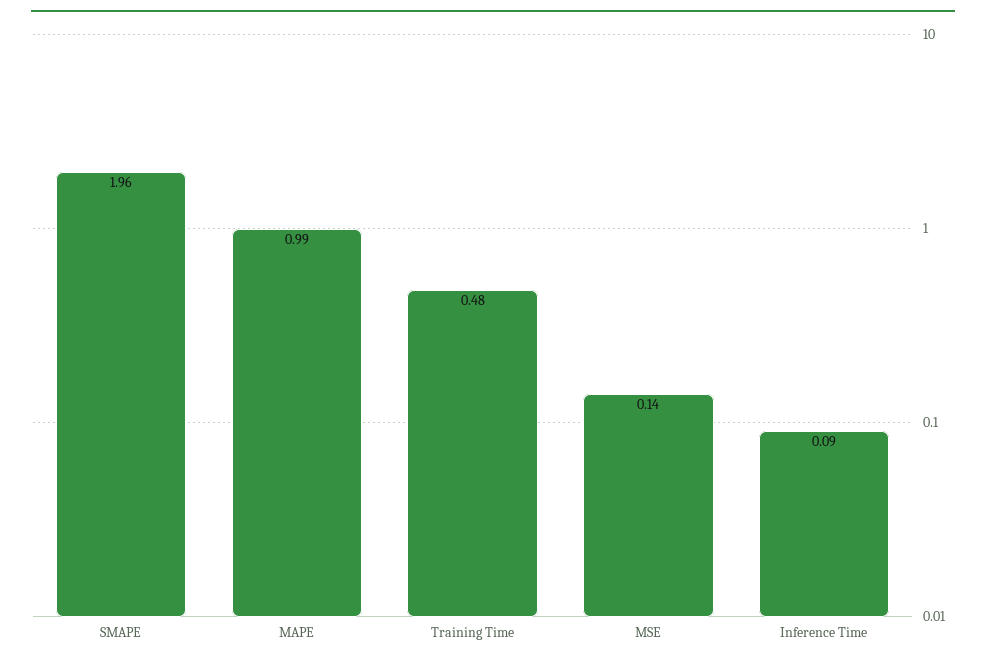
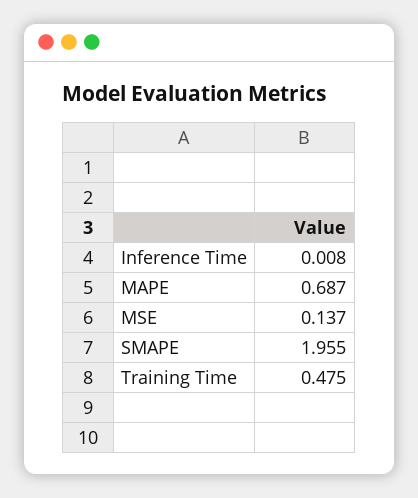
  {
    "SMAPE": 1.955,
-   "MAPE": 0.99,
+   "MAPE": 0.687,
    "Training Time": 0.475,
    "MSE": 0.137,
-   "Inference Time": 0.09
+   "Inference Time": 0.008
  }

